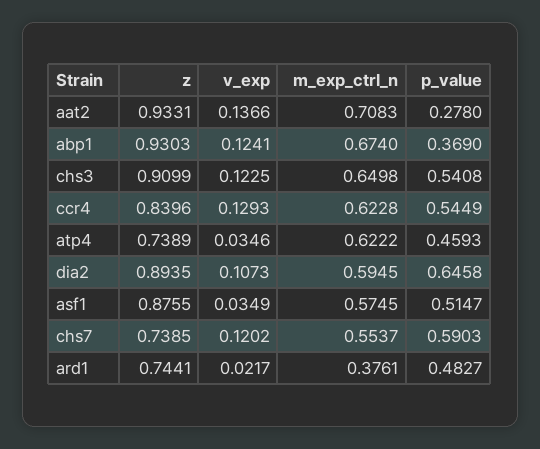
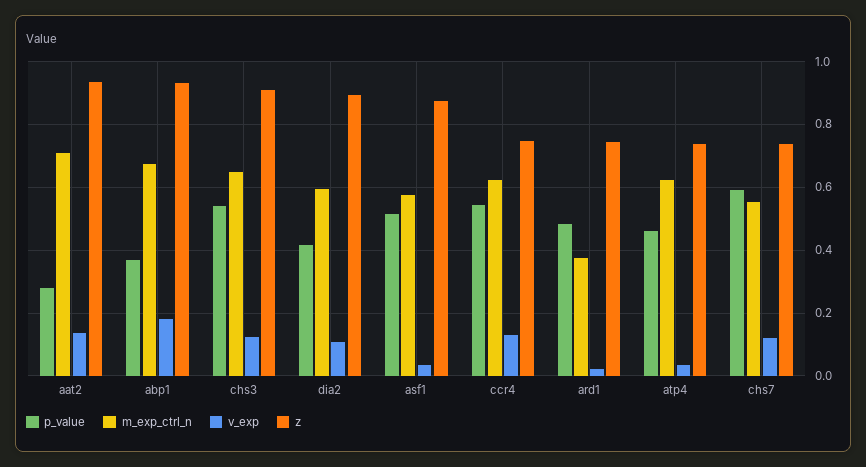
  {
    "z": {
      "aat2": 0.9331,
      "abp1": 0.9303,
      "chs3": 0.9099,
-     "ccr4": 0.8396,
+     "ccr4": 0.74,
      "atp4": 0.7389,
      "dia2": 0.8935,
      "asf1": 0.8755,
      "chs7": 0.7385,
      "ard1": 0.7441
    },
    "v_exp": {
      "aat2": 0.1366,
-     "abp1": 0.1241,
+     "abp1": 0.18,
      "chs3": 0.1225,
      "ccr4": 0.1293,
      "atp4": 0.0346,
      "dia2": 0.1073,
      "asf1": 0.0349,
      "chs7": 0.1202,
      "ard1": 0.0217
    },
    "m_exp_ctrl_n": {
      "aat2": 0.7083,
      "abp1": 0.674,
      "chs3": 0.6498,
      "ccr4": 0.6228,
      "atp4": 0.6222,
      "dia2": 0.5945,
      "asf1": 0.5745,
      "chs7": 0.5537,
      "ard1": 0.3761
    },
    "p_value": {
      "aat2": 0.278,
      "abp1": 0.369,
      "chs3": 0.5408,
      "ccr4": 0.5449,
      "atp4": 0.4593,
-     "dia2": 0.6458,
+     "dia2": 0.42,
      "asf1": 0.5147,
      "chs7": 0.5903,
      "ard1": 0.4827
    }
  }

